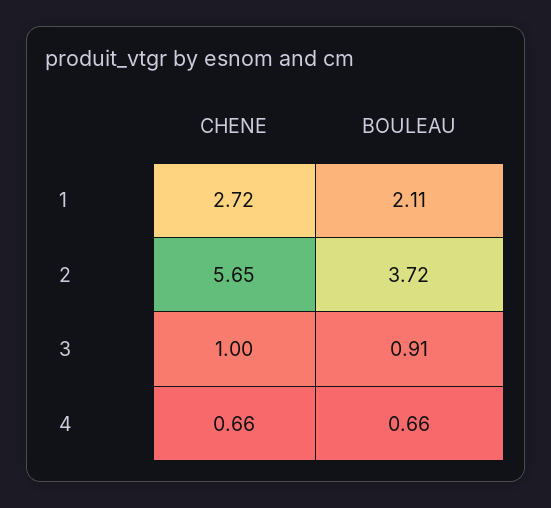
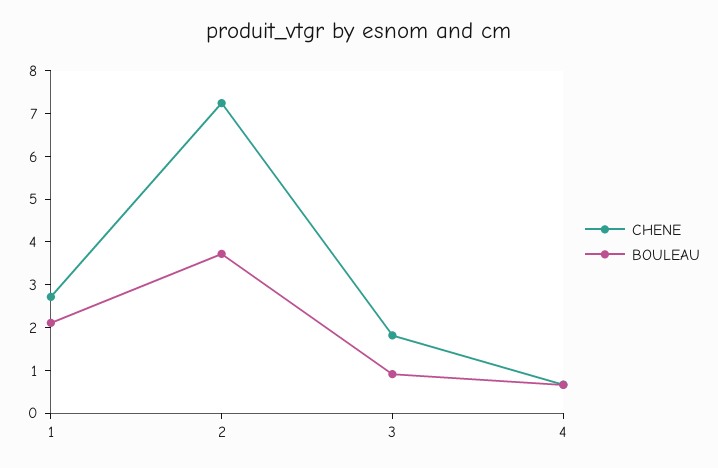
  {
    "CHENE": {
      "1": 2.72,
-     "2": 5.65,
+     "2": 7.2,
-     "3": 1,
+     "3": 1.8,
      "4": 0.66
    },
    "BOULEAU": {
      "1": 2.11,
      "2": 3.72,
      "3": 0.91,
      "4": 0.66
    }
  }

